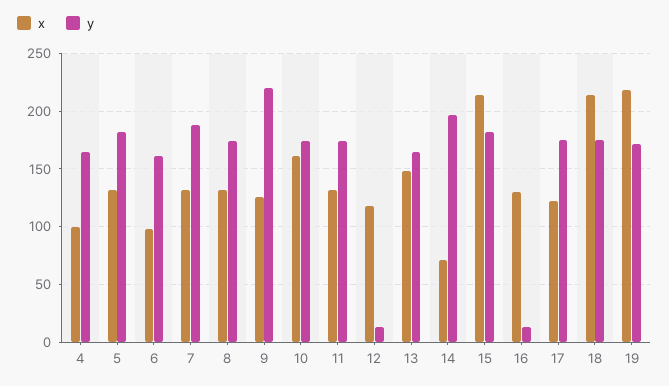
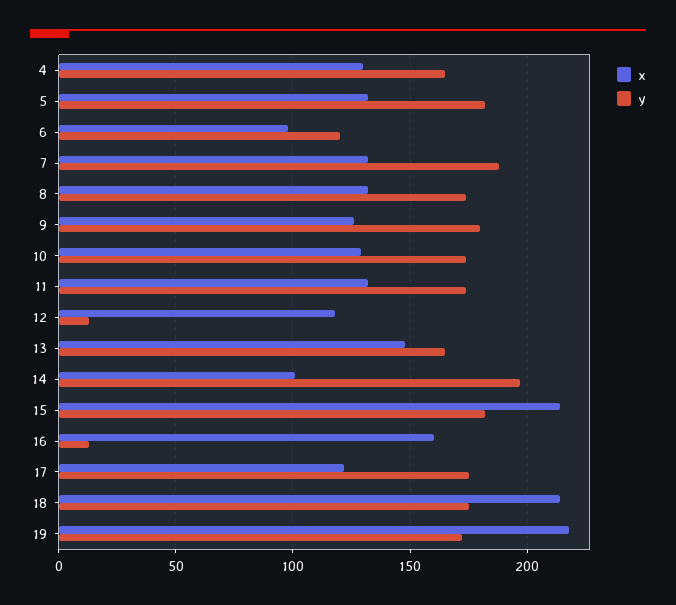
  {
    "x": {
-     "4": 100,
+     "4": 130,
      "5": 130,
      "6": 100,
      "7": 130,
      "8": 130,
      "9": 125,
-     "10": 160,
+     "10": 130,
      "11": 130,
      "12": 120,
      "13": 150,
-     "14": 70,
+     "14": 100,
      "15": 215,
-     "16": 130,
+     "16": 160,
      "17": 120,
      "18": 215,
      "19": 220
    },
    "y": {
      "4": 165,
      "5": 180,
-     "6": 160,
+     "6": 120,
      "7": 190,
      "8": 175,
-     "9": 220,
+     "9": 180,
      "10": 175,
      "11": 175,
      "12": 15,
      "13": 165,
      "14": 195,
      "15": 180,
      "16": 15,
      "17": 175,
      "18": 175,
      "19": 170
    }
  }

